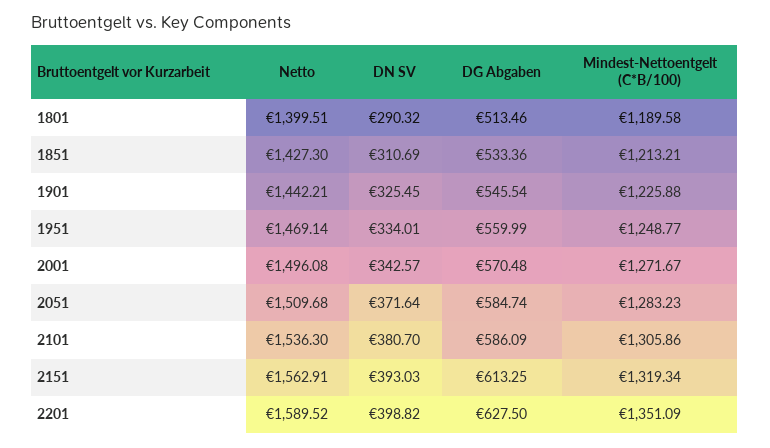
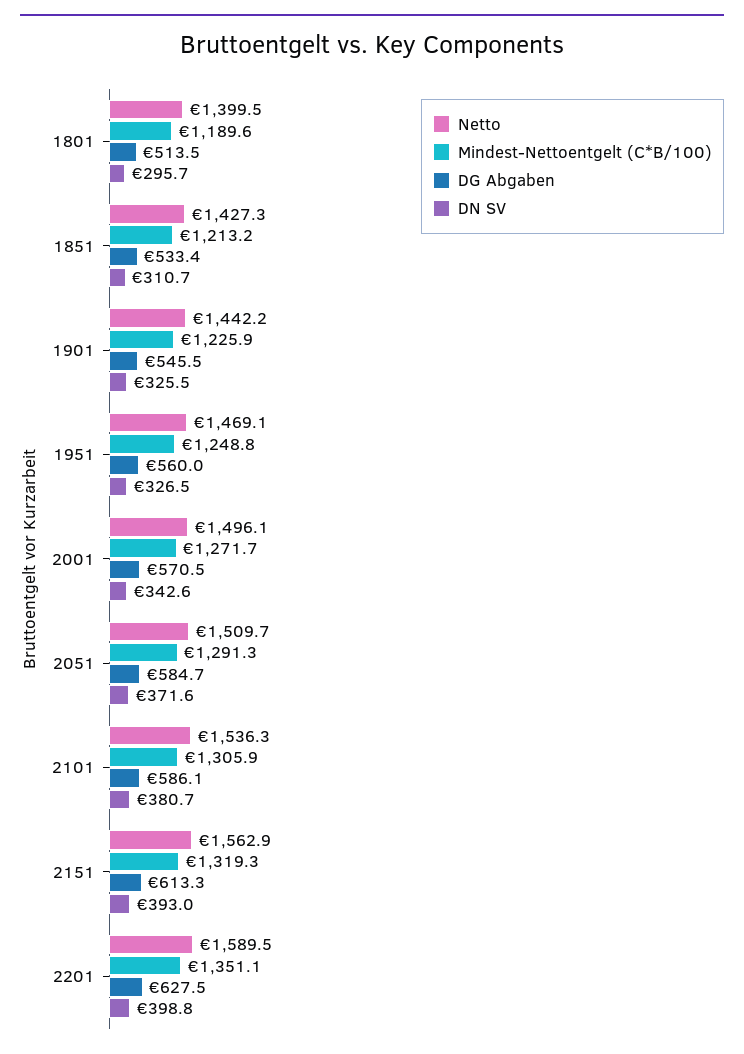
  {
    "Netto": {
      "1801": 1399.51,
      "1851": 1427.3,
      "1901": 1442.21,
      "1951": 1469.14,
      "2001": 1496.08,
      "2051": 1509.68,
      "2101": 1536.3,
      "2151": 1562.91,
      "2201": 1589.52
    },
    "DN SV": {
-     "1801": 290.32,
+     "1801": 295.7,
      "1851": 310.69,
      "1901": 325.45,
-     "1951": 334.01,
+     "1951": 326.5,
      "2001": 342.57,
      "2051": 371.64,
      "2101": 380.7,
      "2151": 393.03,
      "2201": 398.82
    },
    "DG Abgaben": {
      "1801": 513.46,
      "1851": 533.36,
      "1901": 545.54,
      "1951": 559.99,
      "2001": 570.48,
      "2051": 584.74,
      "2101": 586.09,
      "2151": 613.25,
      "2201": 627.5
    },
    "Mindest-Nettoentgelt (C*B/100)": {
      "1801": 1189.58,
      "1851": 1213.21,
      "1901": 1225.88,
      "1951": 1248.77,
      "2001": 1271.67,
-     "2051": 1283.23,
+     "2051": 1291.3,
      "2101": 1305.86,
      "2151": 1319.34,
      "2201": 1351.09
    }
  }

